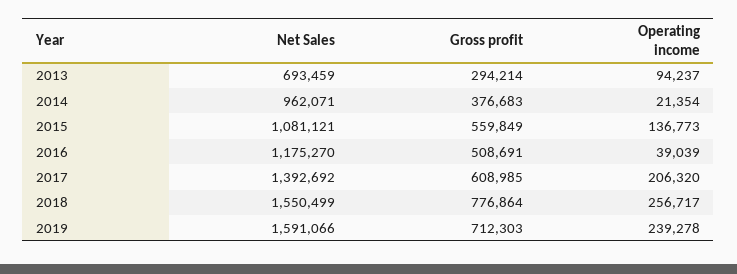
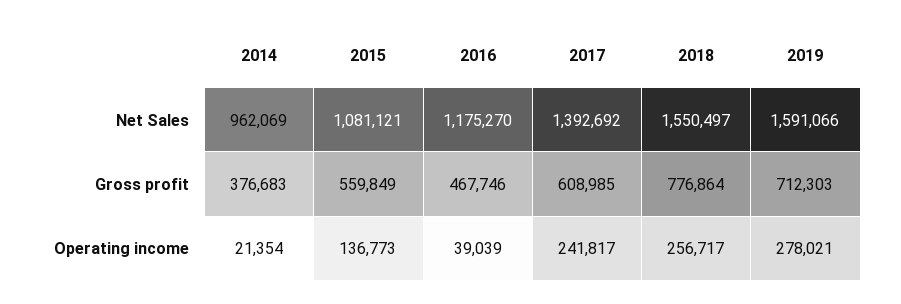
  {
    "Net Sales": {
-     "2013": 693459,
-     "2014": 962071,
+     "2014": 962069,
      "2015": 1081121,
      "2016": 1175270,
      "2017": 1392692,
-     "2018": 1550499,
+     "2018": 1550497,
      "2019": 1591066
    },
    "Gross profit": {
-     "2013": 294214,
      "2014": 376683,
      "2015": 559849,
-     "2016": 508691,
+     "2016": 467746,
      "2017": 608985,
      "2018": 776864,
      "2019": 712303
    },
    "Operating income": {
-     "2013": 94237,
      "2014": 21354,
      "2015": 136773,
      "2016": 39039,
-     "2017": 206320,
+     "2017": 241817,
      "2018": 256717,
-     "2019": 239278
+     "2019": 278021
    }
  }

